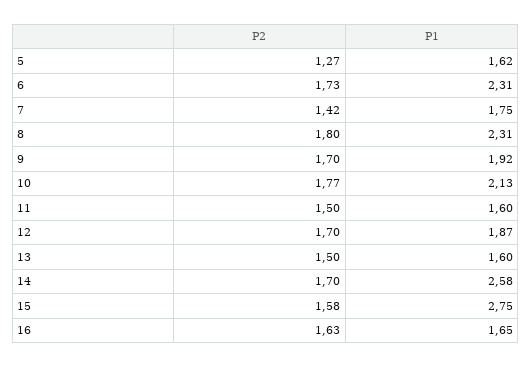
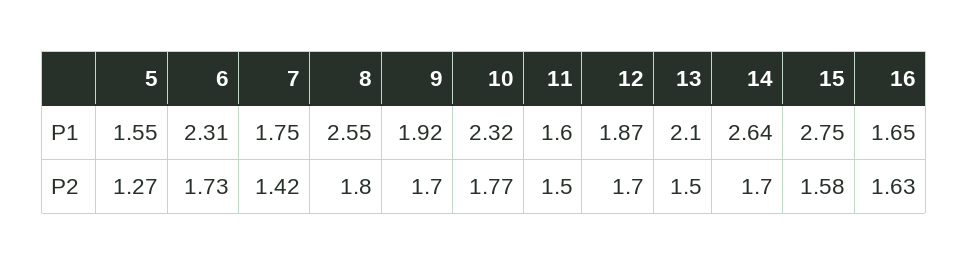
  {
    "P2": {
      "5": 1.27,
      "6": 1.73,
      "7": 1.42,
      "8": 1.8,
      "9": 1.7,
      "10": 1.77,
      "11": 1.5,
      "12": 1.7,
      "13": 1.5,
      "14": 1.7,
      "15": 1.58,
      "16": 1.63
    },
    "P1": {
-     "5": 1.62,
+     "5": 1.55,
      "6": 2.31,
      "7": 1.75,
-     "8": 2.31,
+     "8": 2.55,
      "9": 1.92,
-     "10": 2.13,
+     "10": 2.32,
      "11": 1.6,
      "12": 1.87,
-     "13": 1.6,
+     "13": 2.1,
-     "14": 2.58,
+     "14": 2.64,
      "15": 2.75,
      "16": 1.65
    }
  }

